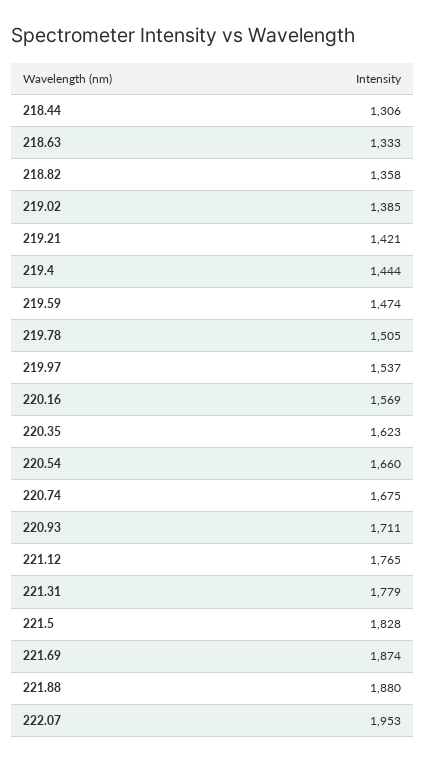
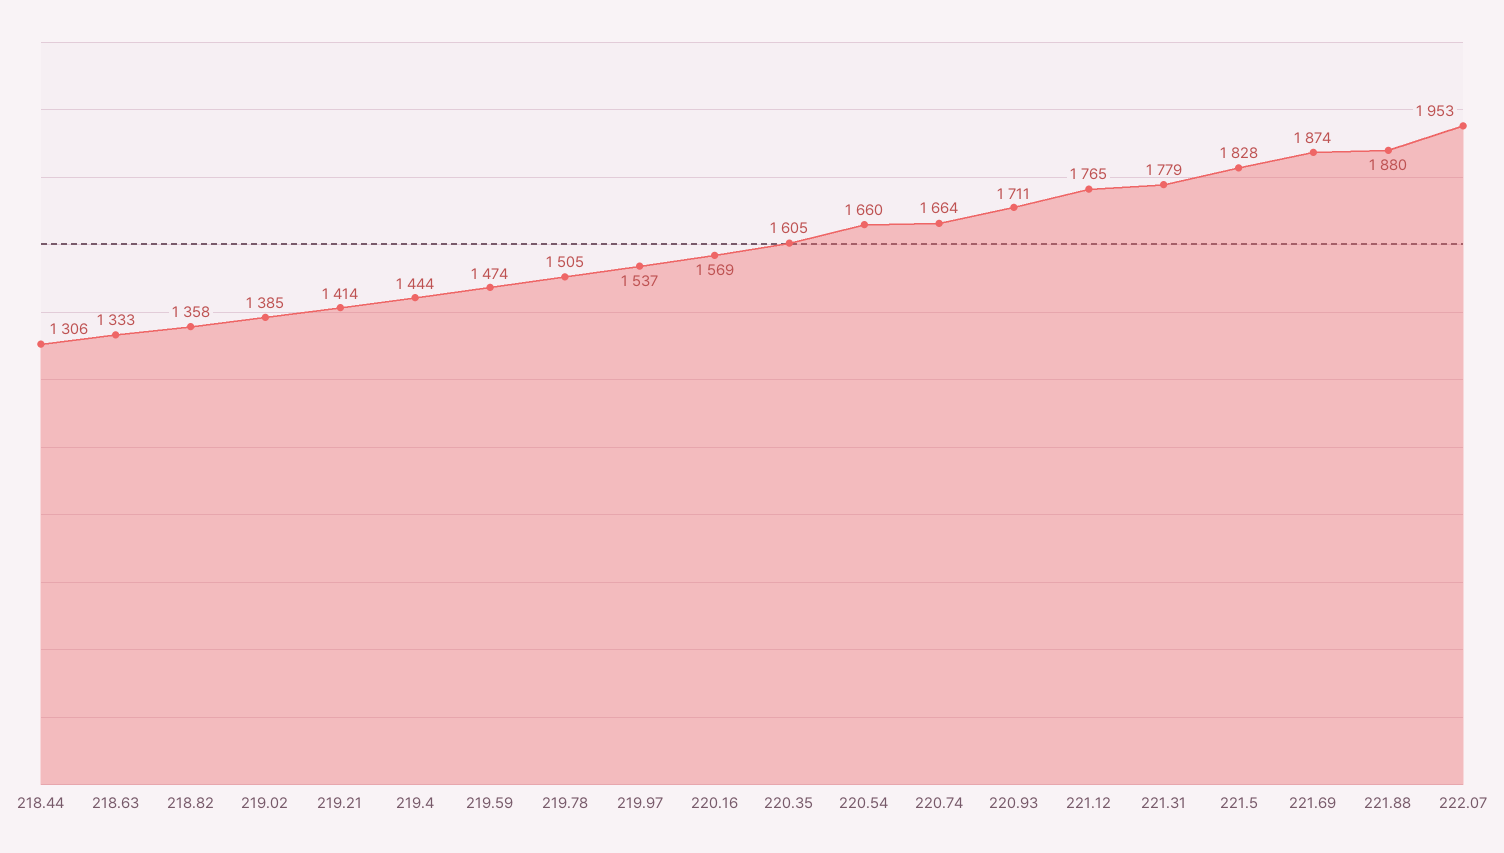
  {
    "218.44": 1306,
    "218.63": 1333,
    "218.82": 1358,
    "219.02": 1385,
-   "219.21": 1421,
+   "219.21": 1414,
    "219.4": 1444,
    "219.59": 1474,
    "219.78": 1505,
    "219.97": 1537,
    "220.16": 1569,
-   "220.35": 1623,
+   "220.35": 1605,
    "220.54": 1660,
-   "220.74": 1675,
+   "220.74": 1664,
    "220.93": 1711,
    "221.12": 1765,
    "221.31": 1779,
    "221.5": 1828,
    "221.69": 1874,
    "221.88": 1880,
    "222.07": 1953
  }

